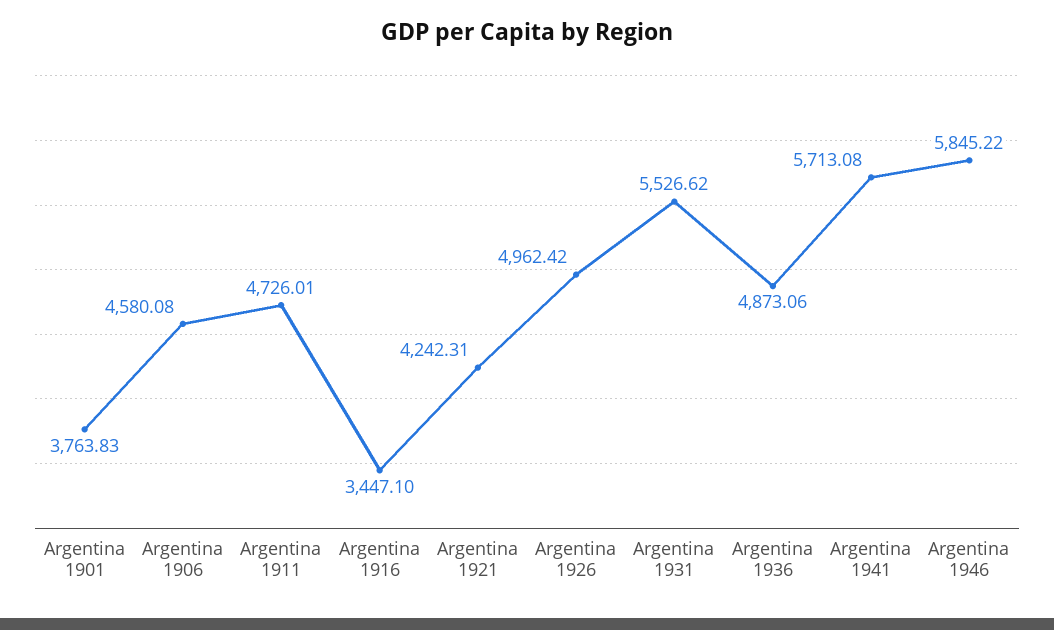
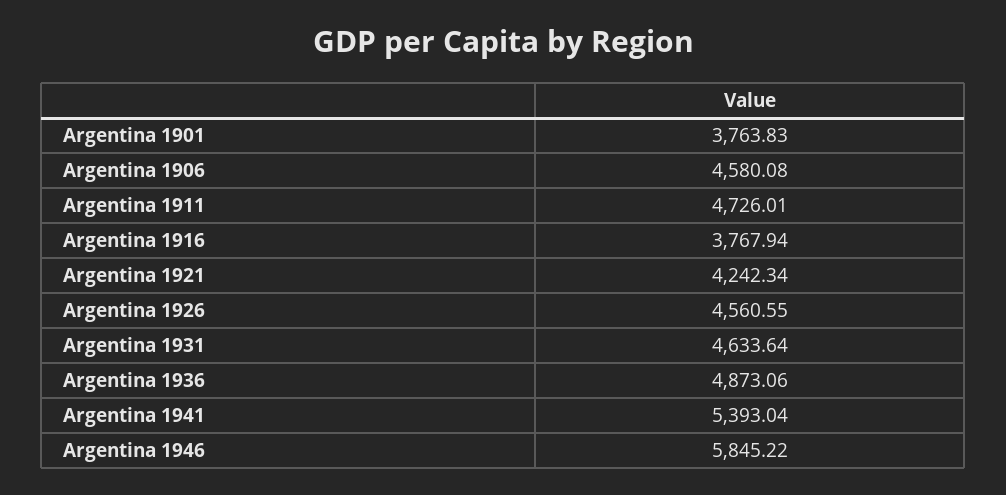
  {
    "Argentina 1901": 3763.83,
    "Argentina 1906": 4580.08,
    "Argentina 1911": 4726.01,
-   "Argentina 1916": 3447.1,
+   "Argentina 1916": 3767.94,
-   "Argentina 1921": 4242.31,
+   "Argentina 1921": 4242.34,
-   "Argentina 1926": 4962.42,
+   "Argentina 1926": 4560.55,
-   "Argentina 1931": 5526.62,
+   "Argentina 1931": 4633.64,
    "Argentina 1936": 4873.06,
-   "Argentina 1941": 5713.08,
+   "Argentina 1941": 5393.04,
    "Argentina 1946": 5845.22
  }

